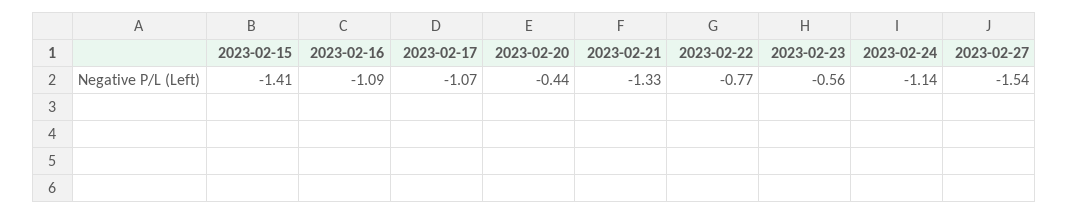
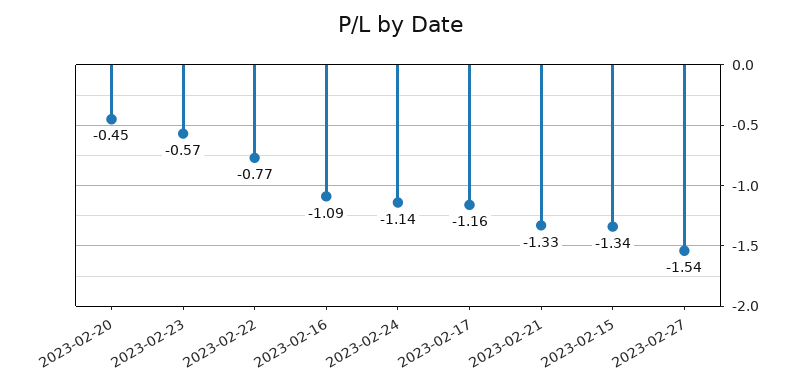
  {
-   "2023-02-15": -1.41,
+   "2023-02-15": -1.34,
    "2023-02-16": -1.09,
-   "2023-02-17": -1.07,
+   "2023-02-17": -1.16,
-   "2023-02-20": -0.44,
+   "2023-02-20": -0.45,
    "2023-02-21": -1.33,
    "2023-02-22": -0.77,
-   "2023-02-23": -0.56,
+   "2023-02-23": -0.57,
    "2023-02-24": -1.14,
    "2023-02-27": -1.54
  }

